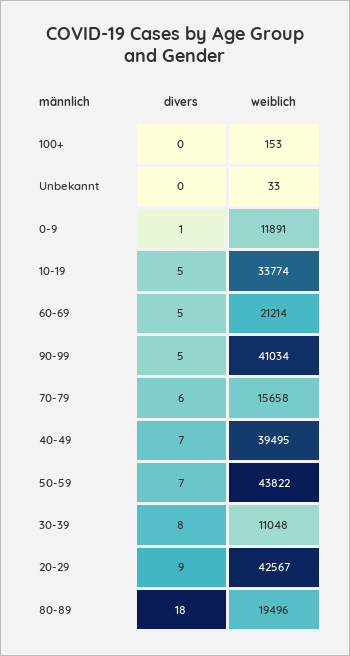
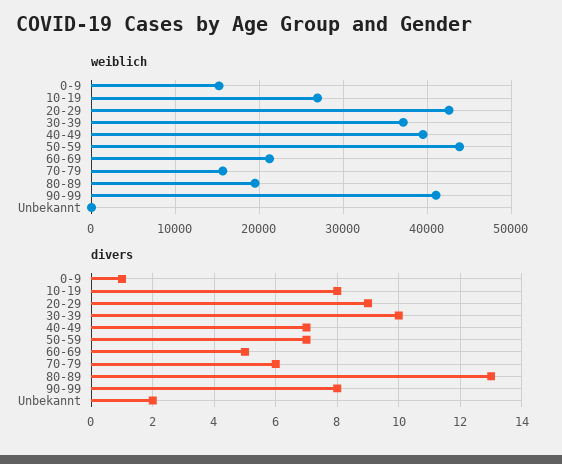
  {
    "divers": {
-     "100+": 0,
-     "Unbekannt": 0,
+     "Unbekannt": 2,
      "0-9": 1,
-     "10-19": 5,
+     "10-19": 8,
      "60-69": 5,
-     "90-99": 5,
+     "90-99": 8,
      "70-79": 6,
      "40-49": 7,
      "50-59": 7,
-     "30-39": 8,
+     "30-39": 10,
      "20-29": 9,
-     "80-89": 18
+     "80-89": 13
    },
    "weiblich": {
-     "100+": 153,
      "Unbekannt": 33,
-     "0-9": 11891,
+     "0-9": 15000,
-     "10-19": 33774,
+     "10-19": 27000,
      "60-69": 21214,
      "90-99": 41034,
      "70-79": 15658,
      "40-49": 39495,
      "50-59": 43822,
-     "30-39": 11048,
+     "30-39": 37000,
      "20-29": 42567,
      "80-89": 19496
    }
  }

